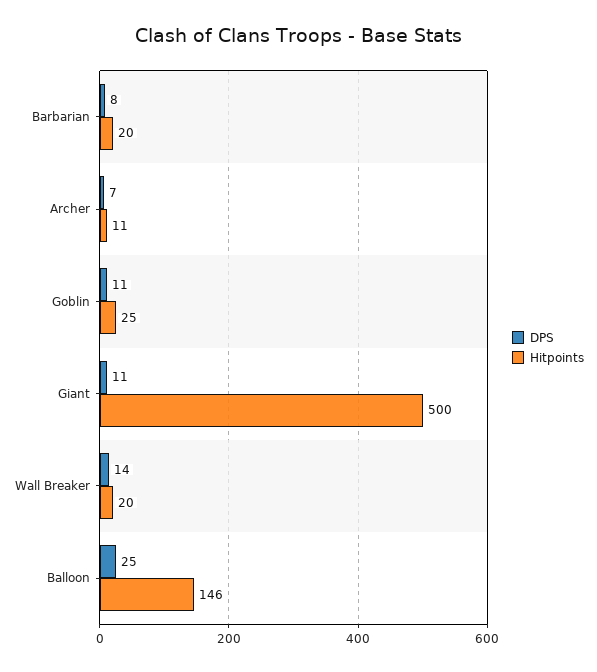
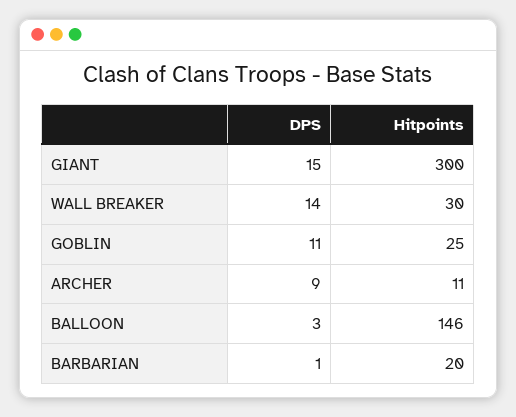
  {
    "DPS": {
-     "Barbarian": 8,
+     "Barbarian": 1,
-     "Archer": 7,
+     "Archer": 9,
      "Goblin": 11,
-     "Giant": 11,
+     "Giant": 15,
      "Wall Breaker": 14,
-     "Balloon": 25
+     "Balloon": 3
    },
    "Hitpoints": {
      "Barbarian": 20,
      "Archer": 11,
      "Goblin": 25,
-     "Giant": 500,
+     "Giant": 300,
-     "Wall Breaker": 20,
+     "Wall Breaker": 30,
      "Balloon": 146
    }
  }

